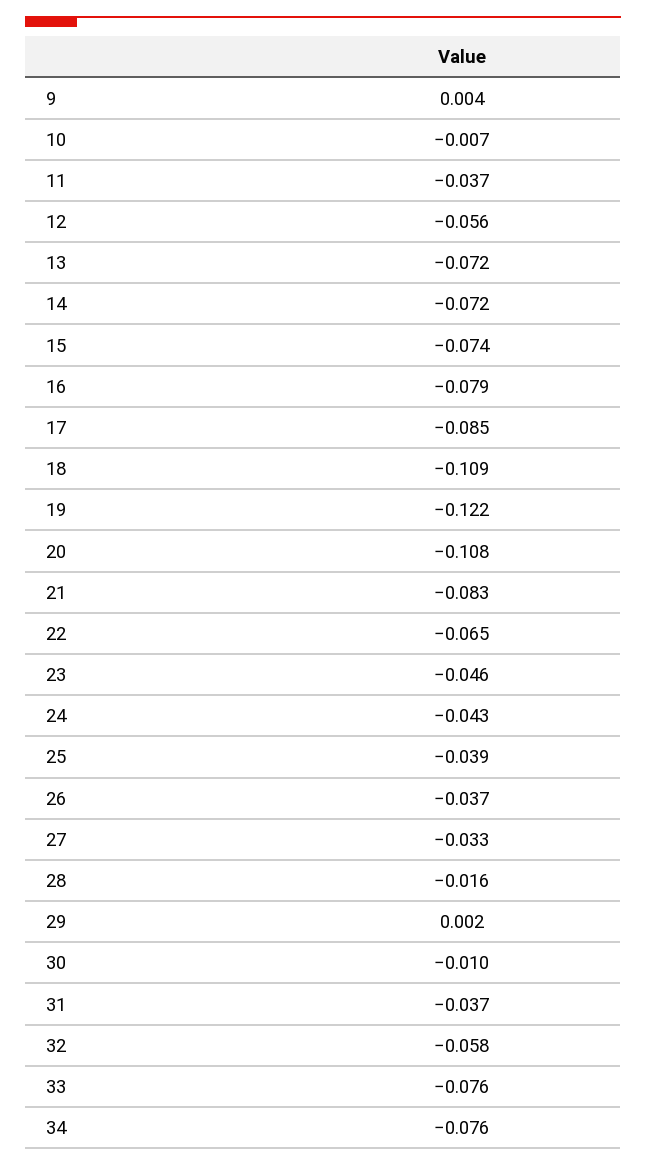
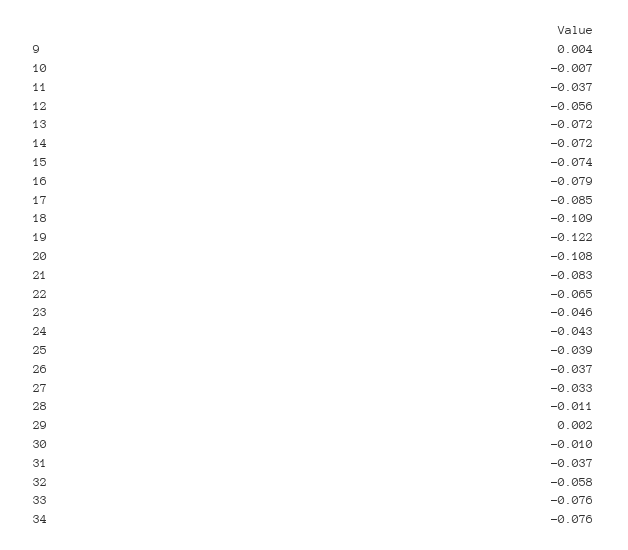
  {
    "9": 0.004,
    "10": -0.007,
    "11": -0.037,
    "12": -0.056,
    "13": -0.072,
    "14": -0.072,
    "15": -0.074,
    "16": -0.079,
    "17": -0.085,
    "18": -0.109,
    "19": -0.122,
    "20": -0.108,
    "21": -0.083,
    "22": -0.065,
    "23": -0.046,
    "24": -0.043,
    "25": -0.039,
    "26": -0.037,
    "27": -0.033,
-   "28": -0.016,
+   "28": -0.011,
    "29": 0.002,
    "30": -0.01,
    "31": -0.037,
    "32": -0.058,
    "33": -0.076,
    "34": -0.076
  }

